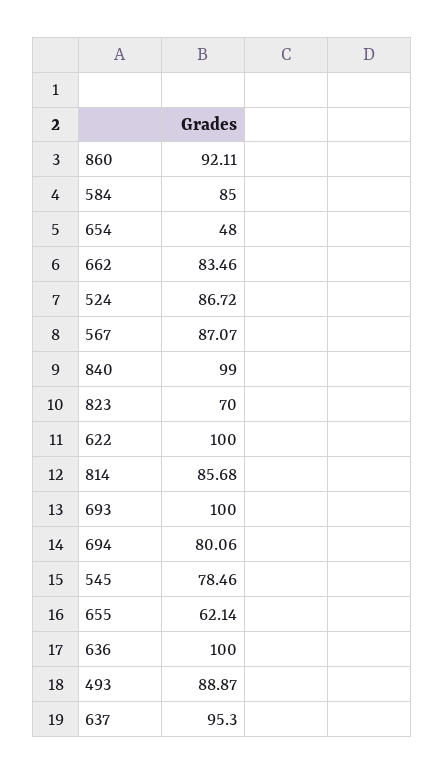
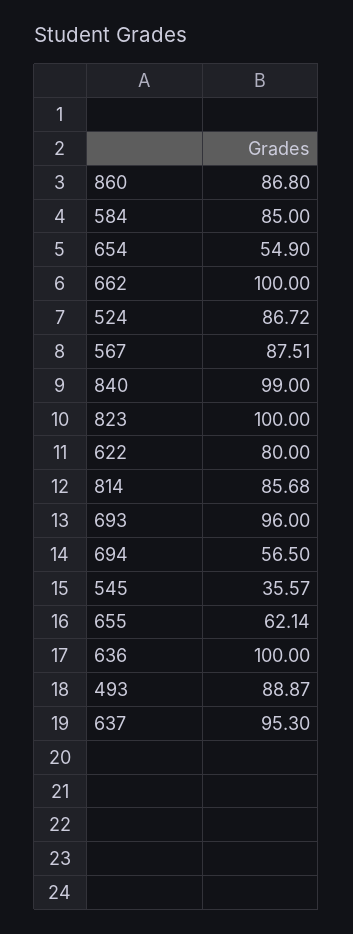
  {
-   "860": 92.11,
+   "860": 86.8,
    "584": 85,
-   "654": 48,
+   "654": 54.9,
-   "662": 83.46,
+   "662": 100,
    "524": 86.72,
-   "567": 87.07,
+   "567": 87.51,
    "840": 99,
-   "823": 70,
+   "823": 100,
-   "622": 100,
+   "622": 80,
    "814": 85.68,
-   "693": 100,
+   "693": 96,
-   "694": 80.06,
+   "694": 56.5,
-   "545": 78.46,
+   "545": 35.57,
    "655": 62.14,
    "636": 100,
    "493": 88.87,
    "637": 95.3
  }

